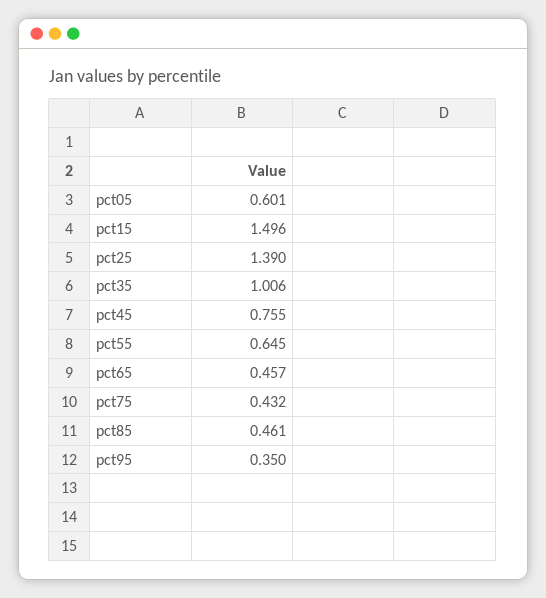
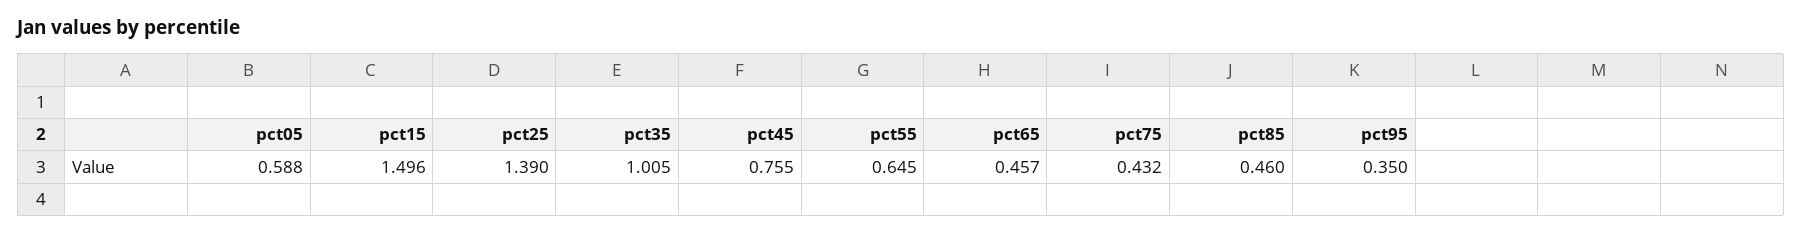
  {
-   "pct05": 0.601,
+   "pct05": 0.588,
    "pct15": 1.496,
    "pct25": 1.39,
-   "pct35": 1.006,
+   "pct35": 1.005,
    "pct45": 0.755,
    "pct55": 0.645,
    "pct65": 0.457,
    "pct75": 0.432,
-   "pct85": 0.461,
+   "pct85": 0.46,
    "pct95": 0.35
  }

